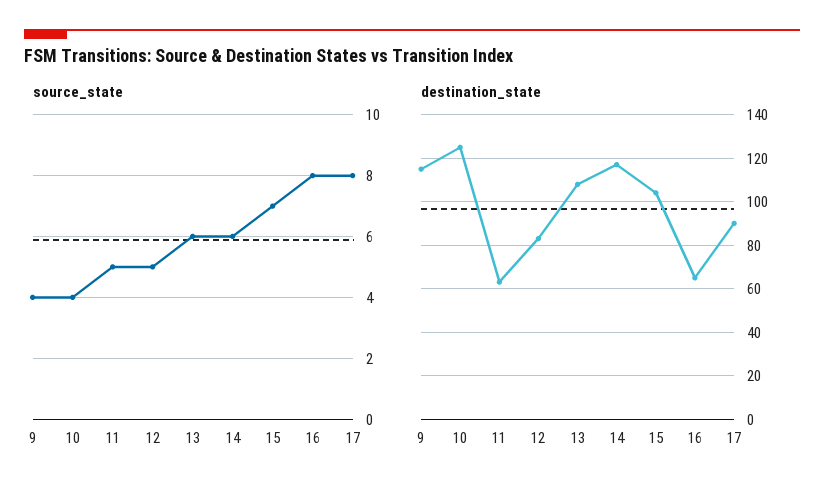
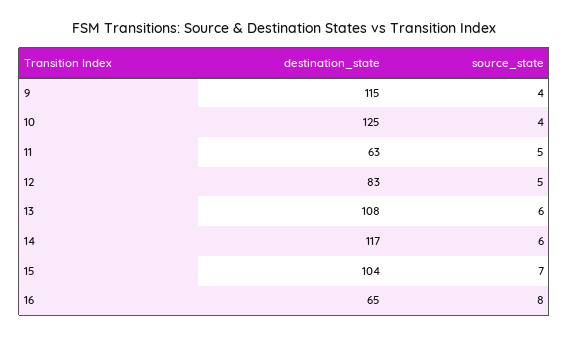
  {
    "source_state": {
      "9": 4,
      "10": 4,
      "11": 5,
      "12": 5,
      "13": 6,
      "14": 6,
      "15": 7,
-     "16": 8,
+     "16": 8
-     "17": 8
    },
    "destination_state": {
      "9": 115,
      "10": 125,
      "11": 63,
      "12": 83,
      "13": 108,
      "14": 117,
      "15": 104,
-     "16": 65,
+     "16": 65
-     "17": 90
    }
  }

